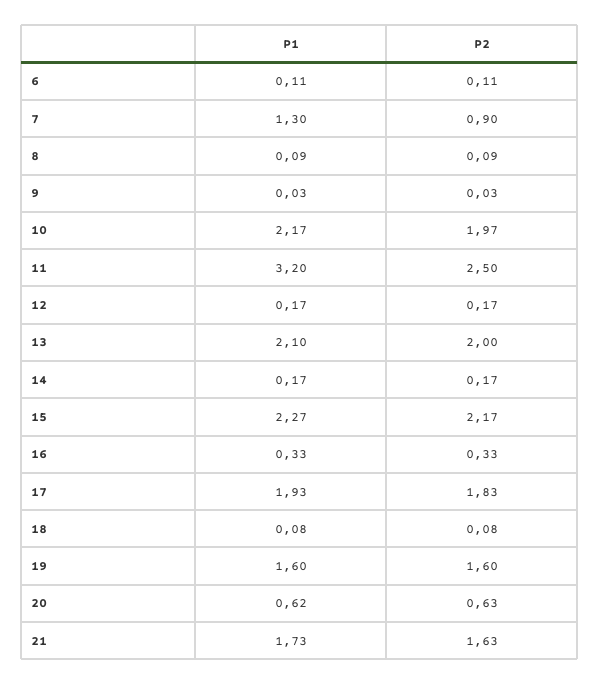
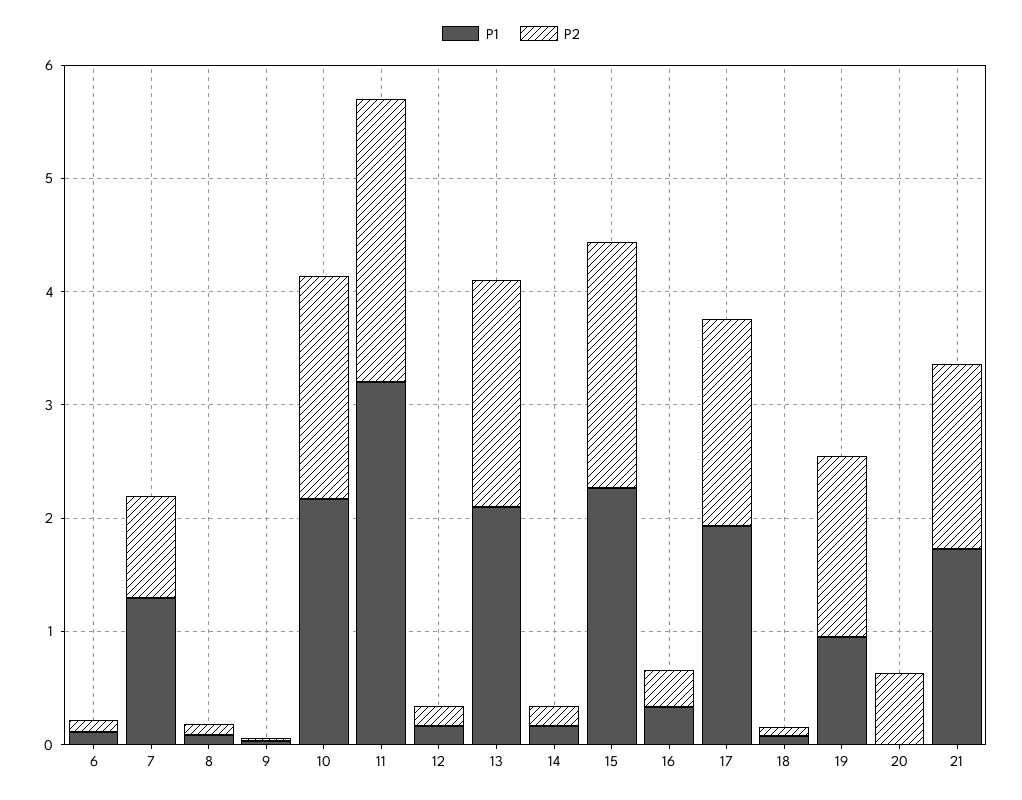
  {
    "P1": {
      "6": 0.11,
      "7": 1.3,
      "8": 0.09,
      "9": 0.03,
      "10": 2.17,
      "11": 3.2,
      "12": 0.17,
      "13": 2.1,
      "14": 0.17,
      "15": 2.27,
      "16": 0.33,
      "17": 1.93,
      "18": 0.08,
-     "19": 1.6,
+     "19": 1,
-     "20": 0.62,
+     "20": 0,
      "21": 1.73
    },
    "P2": {
      "6": 0.11,
      "7": 0.9,
      "8": 0.09,
      "9": 0.03,
      "10": 1.97,
      "11": 2.5,
      "12": 0.17,
      "13": 2,
      "14": 0.17,
      "15": 2.17,
      "16": 0.33,
      "17": 1.83,
      "18": 0.08,
      "19": 1.6,
      "20": 0.63,
      "21": 1.63
    }
  }

